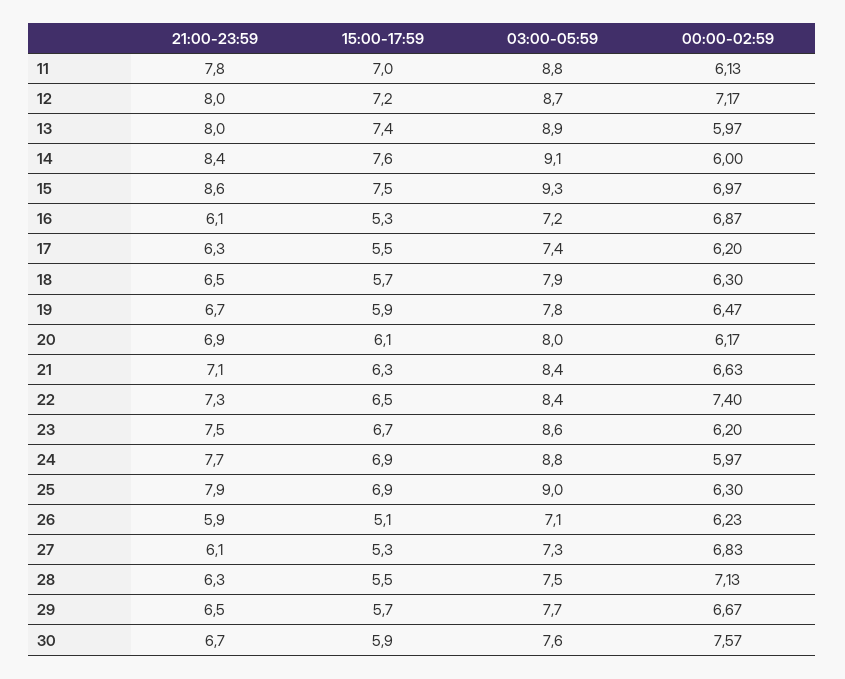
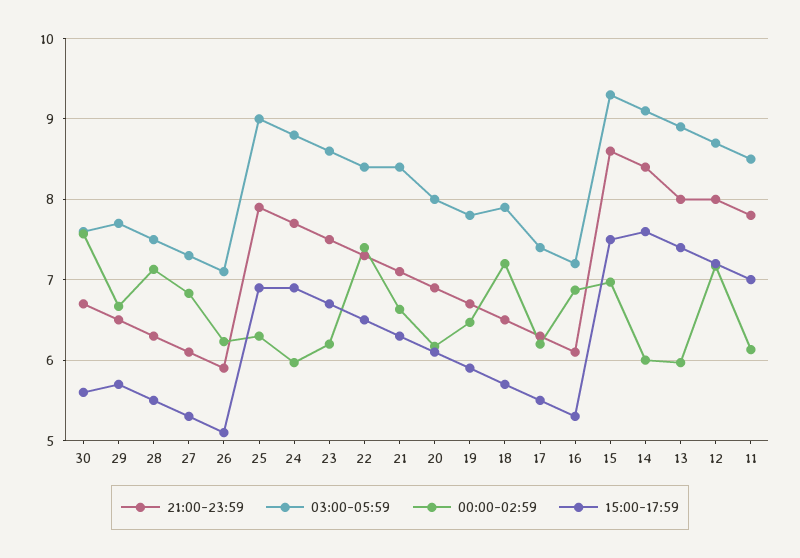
  {
    "21:00-23:59": {
      "11": 7.8,
      "12": 8,
      "13": 8,
      "14": 8.4,
      "15": 8.6,
      "16": 6.1,
      "17": 6.3,
      "18": 6.5,
      "19": 6.7,
      "20": 6.9,
      "21": 7.1,
      "22": 7.3,
      "23": 7.5,
      "24": 7.7,
      "25": 7.9,
      "26": 5.9,
      "27": 6.1,
      "28": 6.3,
      "29": 6.5,
      "30": 6.7
    },
    "15:00-17:59": {
      "11": 7,
      "12": 7.2,
      "13": 7.4,
      "14": 7.6,
      "15": 7.5,
      "16": 5.3,
      "17": 5.5,
      "18": 5.7,
      "19": 5.9,
      "20": 6.1,
      "21": 6.3,
      "22": 6.5,
      "23": 6.7,
      "24": 6.9,
      "25": 6.9,
      "26": 5.1,
      "27": 5.3,
      "28": 5.5,
      "29": 5.7,
-     "30": 5.9
+     "30": 5.6
    },
    "03:00-05:59": {
-     "11": 8.8,
+     "11": 8.5,
      "12": 8.7,
      "13": 8.9,
      "14": 9.1,
      "15": 9.3,
      "16": 7.2,
      "17": 7.4,
      "18": 7.9,
      "19": 7.8,
      "20": 8,
      "21": 8.4,
      "22": 8.4,
      "23": 8.6,
      "24": 8.8,
      "25": 9,
      "26": 7.1,
      "27": 7.3,
      "28": 7.5,
      "29": 7.7,
      "30": 7.6
    },
    "00:00-02:59": {
      "11": 6.13,
      "12": 7.17,
      "13": 5.97,
      "14": 6,
      "15": 6.97,
      "16": 6.87,
      "17": 6.2,
-     "18": 6.3,
+     "18": 7.2,
      "19": 6.47,
      "20": 6.17,
      "21": 6.63,
      "22": 7.4,
      "23": 6.2,
      "24": 5.97,
      "25": 6.3,
      "26": 6.23,
      "27": 6.83,
      "28": 7.13,
      "29": 6.67,
      "30": 7.57
    }
  }

